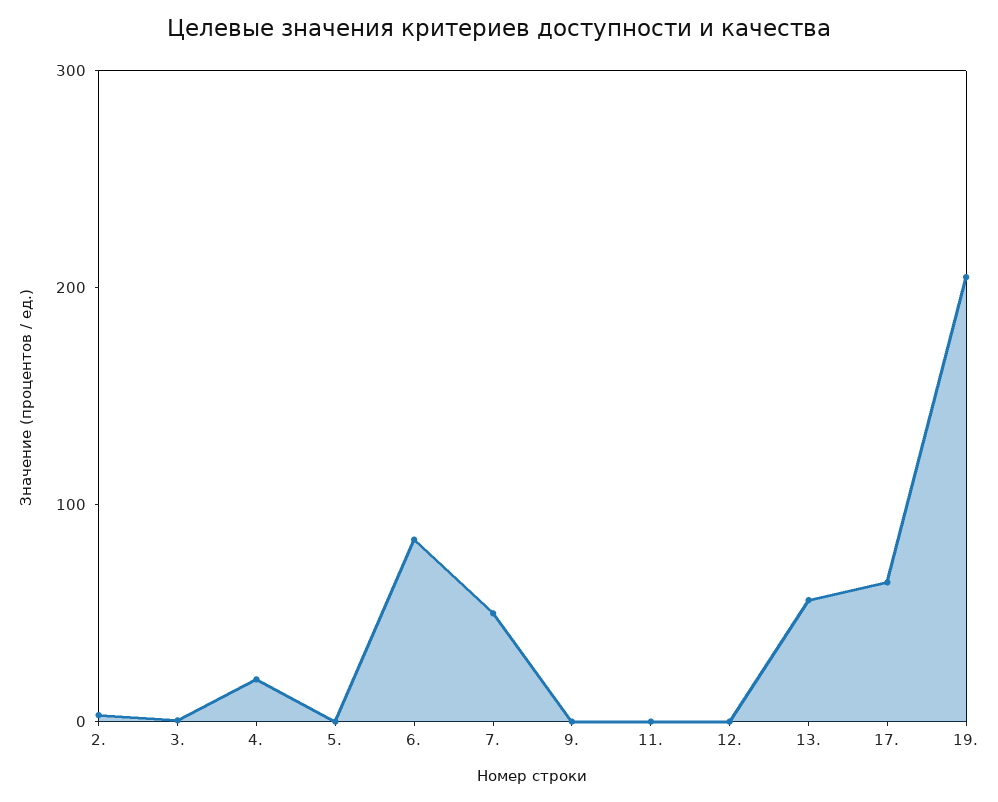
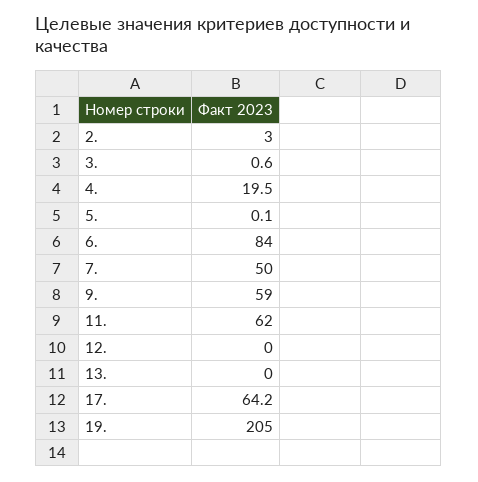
  {
    "2.": 3,
    "3.": 0.6,
    "4.": 19.5,
    "5.": 0.1,
    "6.": 84,
    "7.": 50,
-   "9.": 0,
+   "9.": 59,
-   "11.": 0,
+   "11.": 62,
    "12.": 0,
-   "13.": 60,
+   "13.": 0,
    "17.": 64.2,
    "19.": 205
  }

